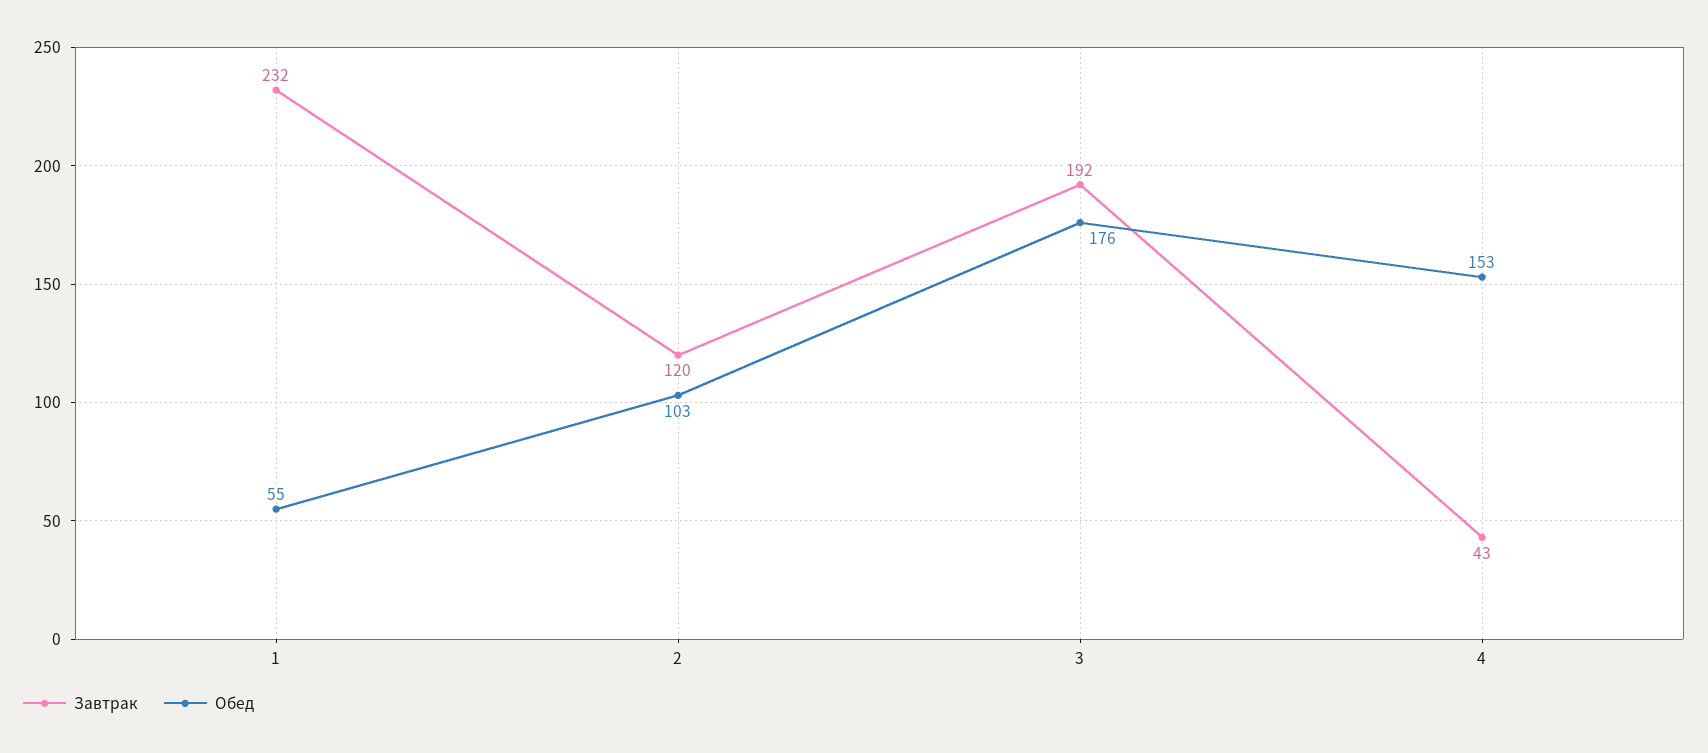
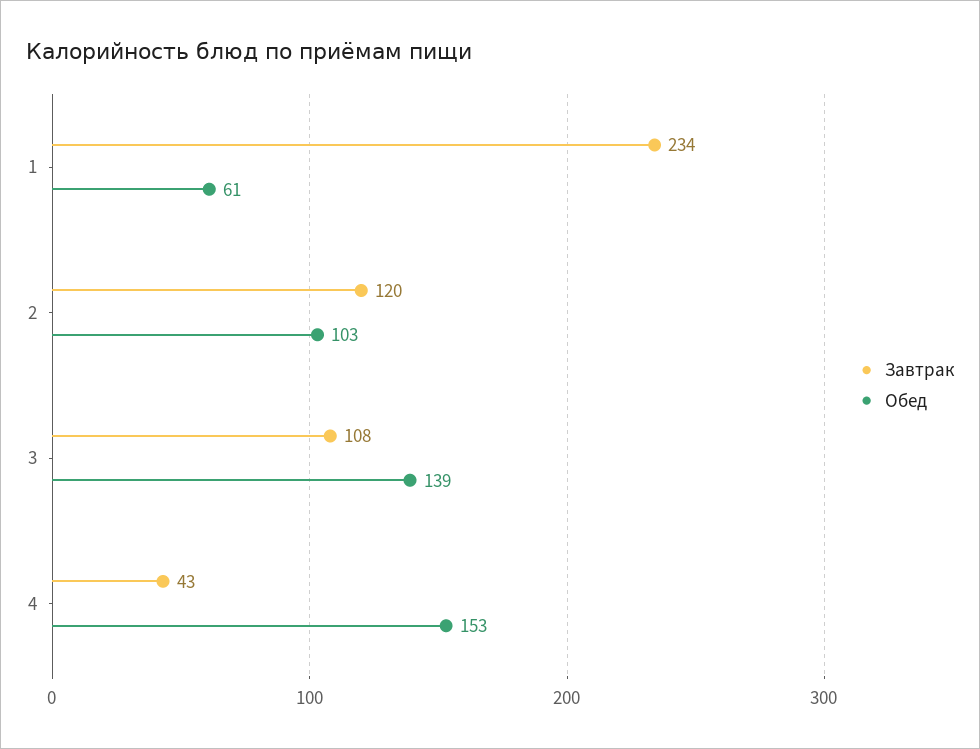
  {
    "Завтрак": {
-     "1": 232,
+     "1": 234,
      "2": 120,
-     "3": 192,
+     "3": 108,
      "4": 43
    },
    "Обед": {
-     "1": 55,
+     "1": 61,
      "2": 103,
-     "3": 176,
+     "3": 139,
      "4": 153
    }
  }

